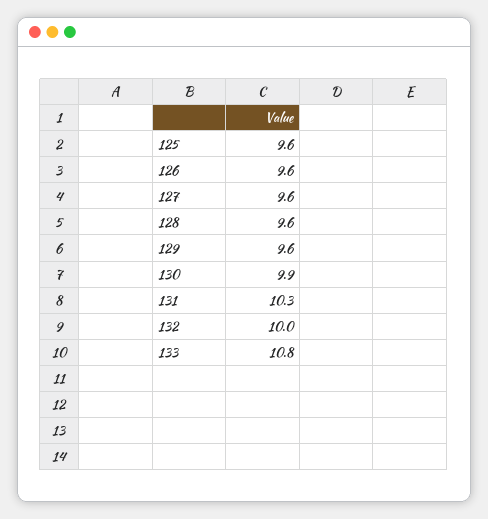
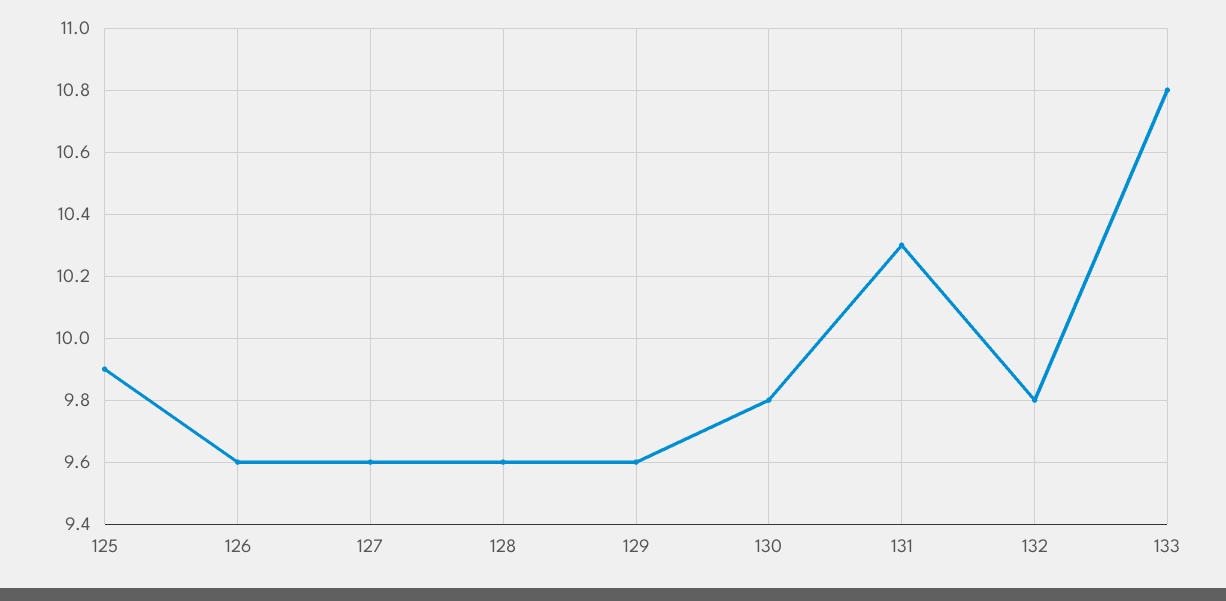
  {
-   "125": 9.6,
+   "125": 9.9,
    "126": 9.6,
    "127": 9.6,
    "128": 9.6,
    "129": 9.6,
-   "130": 9.9,
+   "130": 9.8,
    "131": 10.3,
-   "132": 10,
+   "132": 9.8,
    "133": 10.8
  }

